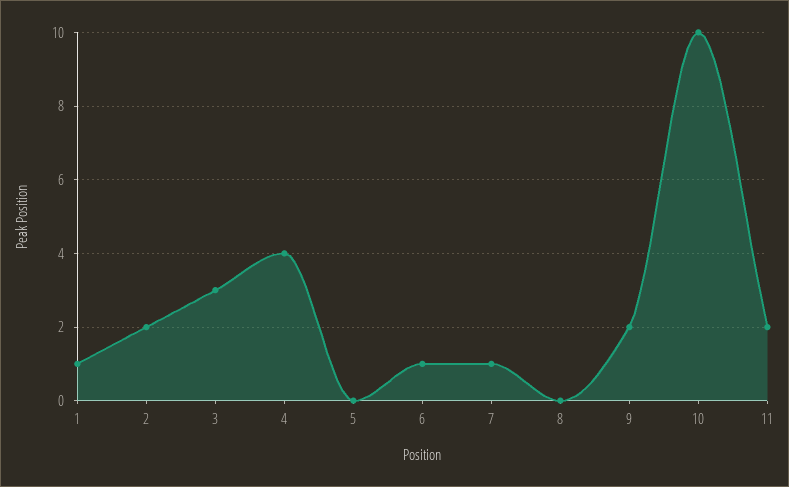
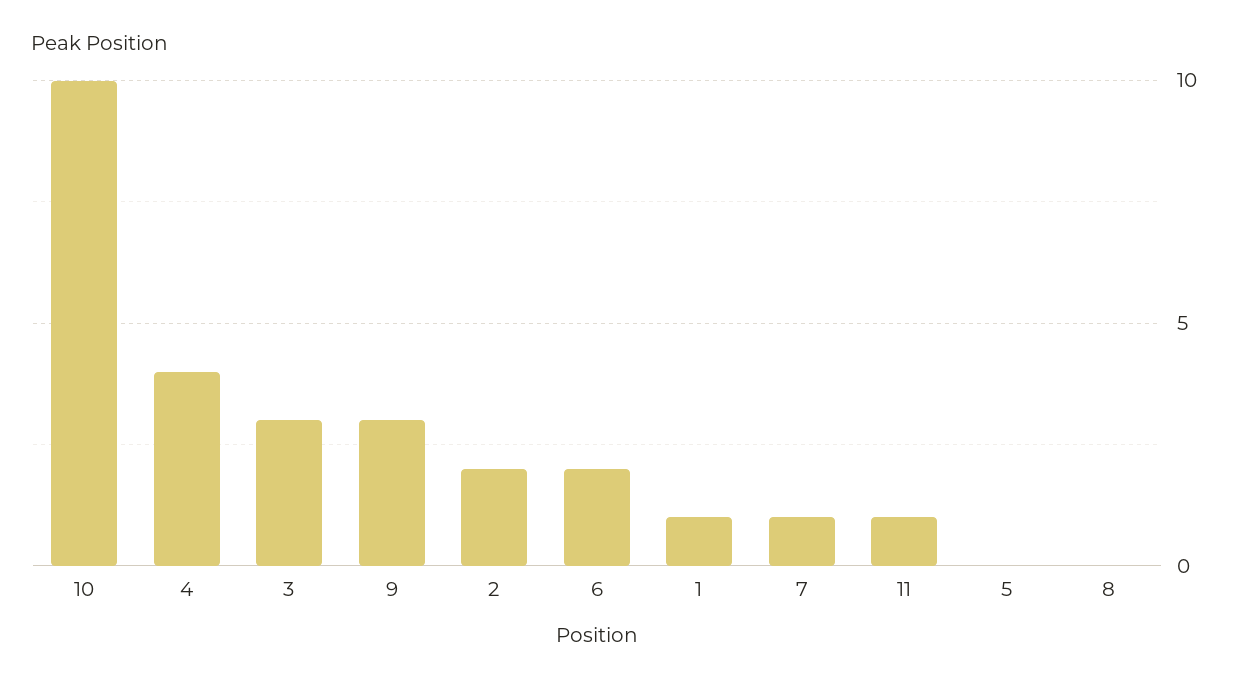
  {
    "1": 1,
    "2": 2,
    "3": 3,
    "4": 4,
    "5": 0,
-   "6": 1,
+   "6": 2,
    "7": 1,
    "8": 0,
-   "9": 2,
+   "9": 3,
    "10": 10,
-   "11": 2
+   "11": 1
  }

